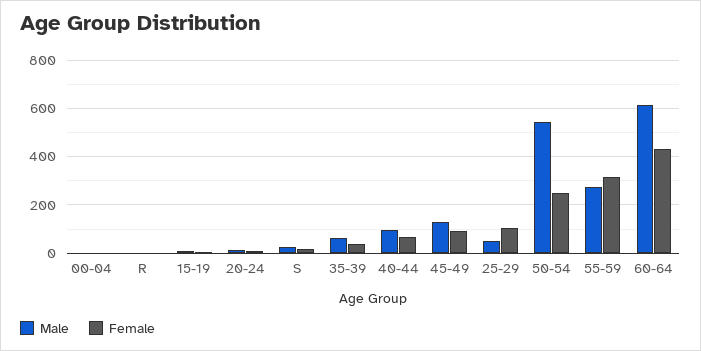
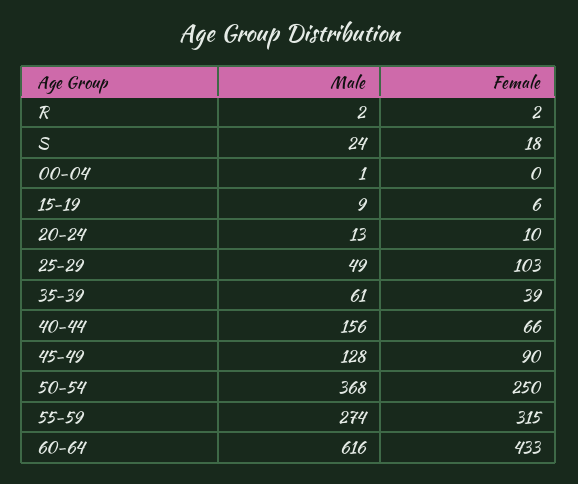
  {
    "Male": {
      "00-04": 1,
      "R": 2,
      "15-19": 9,
      "20-24": 13,
      "S": 24,
      "35-39": 61,
-     "40-44": 100,
+     "40-44": 156,
      "45-49": 128,
      "25-29": 49,
-     "50-54": 550,
+     "50-54": 368,
      "55-59": 274,
      "60-64": 616
    },
    "Female": {
      "00-04": 0,
      "R": 2,
      "15-19": 6,
      "20-24": 10,
      "S": 18,
      "35-39": 39,
      "40-44": 66,
      "45-49": 90,
      "25-29": 103,
      "50-54": 250,
      "55-59": 315,
      "60-64": 433
    }
  }

